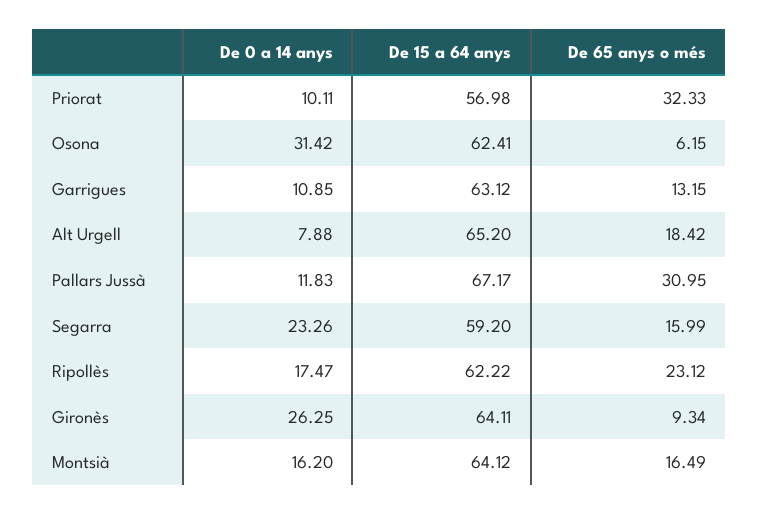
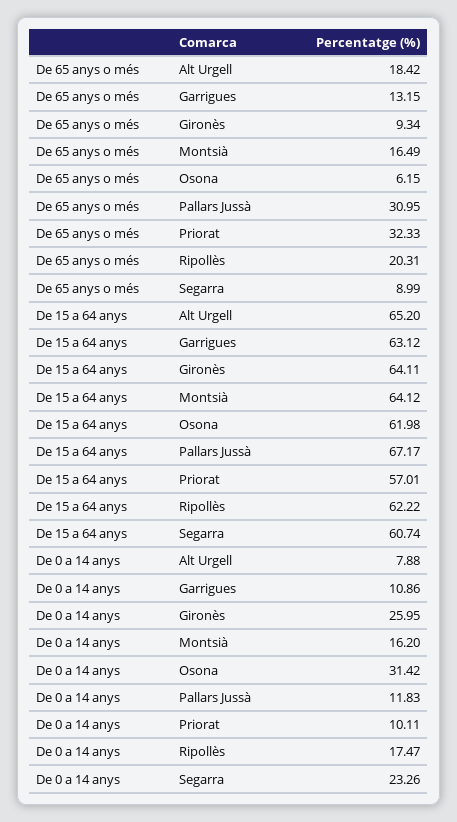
  {
    "De 0 a 14 anys": {
      "Priorat": 10.11,
      "Osona": 31.42,
-     "Garrigues": 10.85,
+     "Garrigues": 10.86,
      "Alt Urgell": 7.88,
      "Pallars Jussà": 11.83,
      "Segarra": 23.26,
      "Ripollès": 17.47,
-     "Gironès": 26.25,
+     "Gironès": 25.95,
      "Montsià": 16.2
    },
    "De 15 a 64 anys": {
-     "Priorat": 56.98,
+     "Priorat": 57.01,
-     "Osona": 62.41,
+     "Osona": 61.98,
      "Garrigues": 63.12,
      "Alt Urgell": 65.2,
      "Pallars Jussà": 67.17,
-     "Segarra": 59.2,
+     "Segarra": 60.74,
      "Ripollès": 62.22,
      "Gironès": 64.11,
      "Montsià": 64.12
    },
    "De 65 anys o més": {
      "Priorat": 32.33,
      "Osona": 6.15,
      "Garrigues": 13.15,
      "Alt Urgell": 18.42,
      "Pallars Jussà": 30.95,
-     "Segarra": 15.99,
+     "Segarra": 8.99,
-     "Ripollès": 23.12,
+     "Ripollès": 20.31,
      "Gironès": 9.34,
      "Montsià": 16.49
    }
  }

